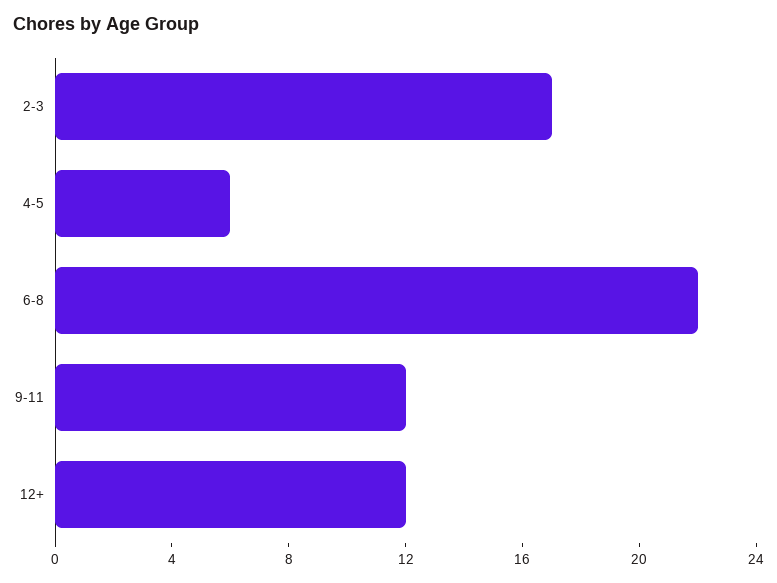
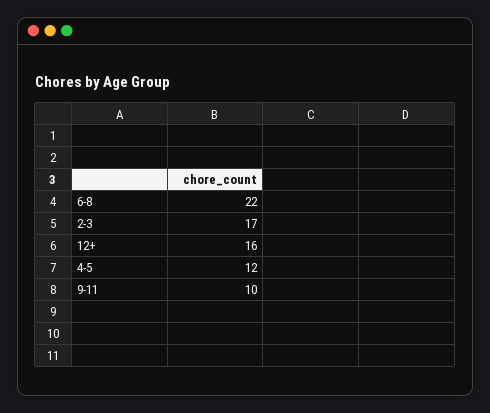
  {
    "2-3": 17,
-   "4-5": 6,
+   "4-5": 12,
    "6-8": 22,
-   "9-11": 12,
+   "9-11": 10,
-   "12+": 12
+   "12+": 16
  }

